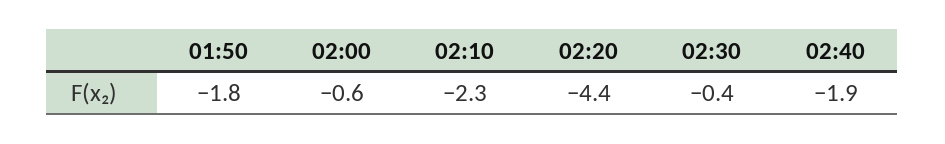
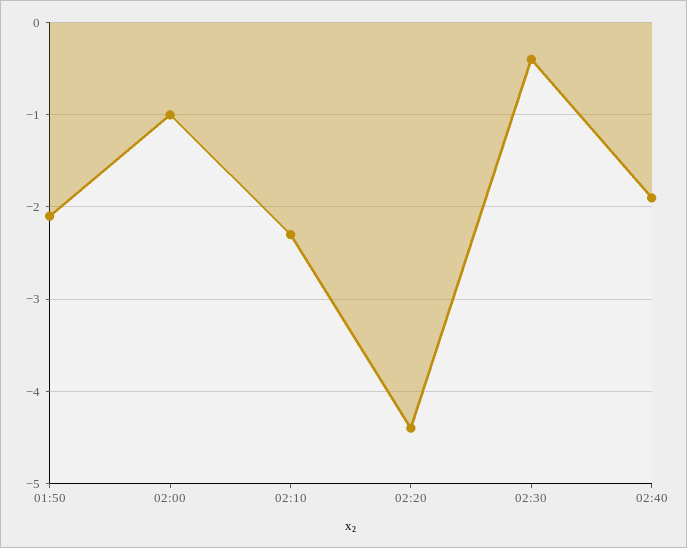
  {
-   "01:50": -1.8,
+   "01:50": -2.1,
-   "02:00": -0.6,
+   "02:00": -1,
    "02:10": -2.3,
    "02:20": -4.4,
    "02:30": -0.4,
    "02:40": -1.9
  }

